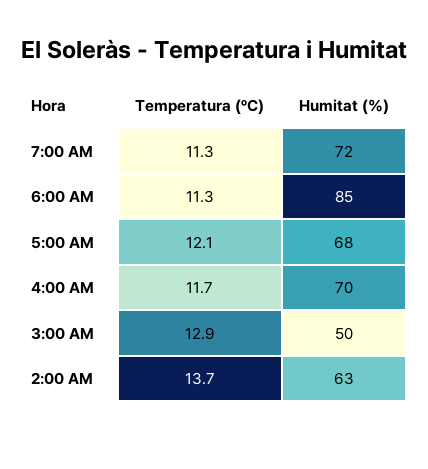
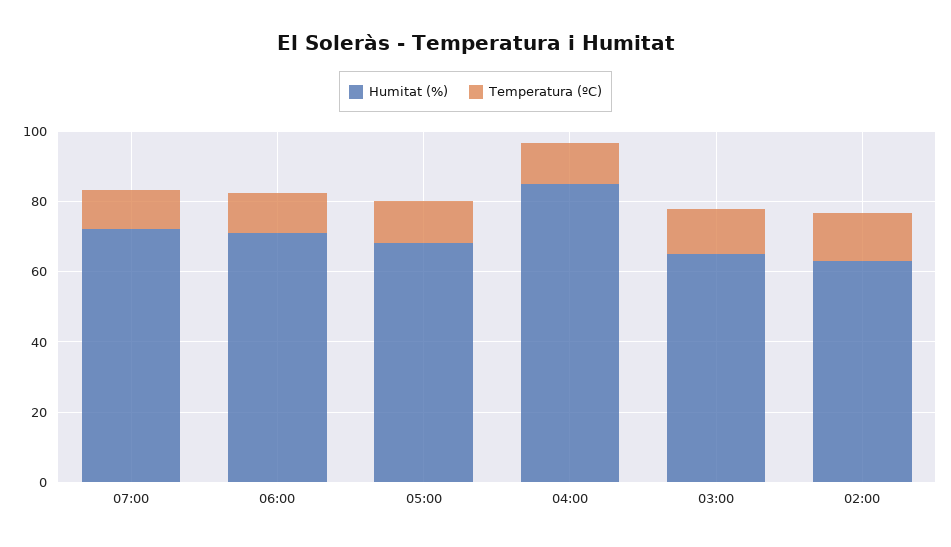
  {
    "Temperatura (ºC)": {
      "7:00 AM": 11.3,
      "6:00 AM": 11.3,
      "5:00 AM": 12.1,
      "4:00 AM": 11.7,
      "3:00 AM": 12.9,
      "2:00 AM": 13.7
    },
    "Humitat (%)": {
      "7:00 AM": 72,
-     "6:00 AM": 85,
+     "6:00 AM": 70,
      "5:00 AM": 68,
-     "4:00 AM": 70,
+     "4:00 AM": 85,
-     "3:00 AM": 50,
+     "3:00 AM": 65,
      "2:00 AM": 63
    }
  }

